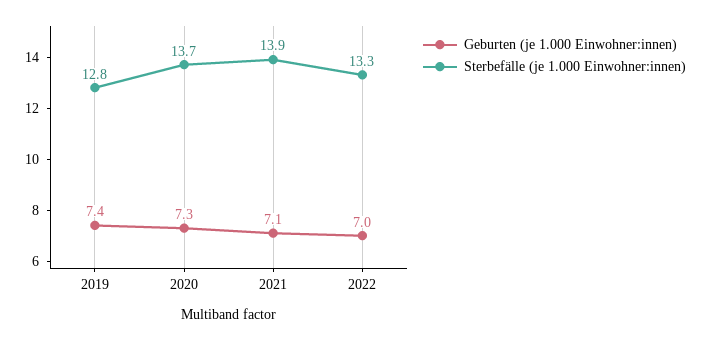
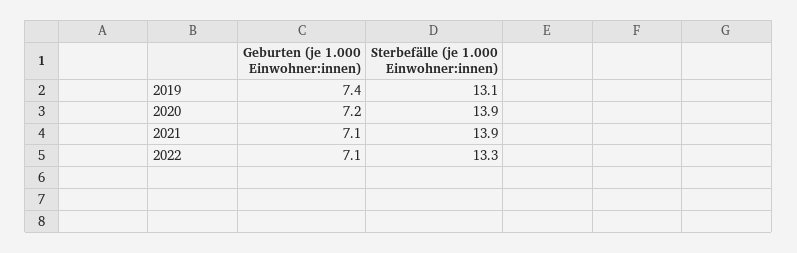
  {
    "Geburten (je 1.000 Einwohner:innen)": {
      "2019": 7.4,
-     "2020": 7.3,
+     "2020": 7.2,
      "2021": 7.1,
-     "2022": 7
+     "2022": 7.1
    },
    "Sterbefälle (je 1.000 Einwohner:innen)": {
-     "2019": 12.8,
+     "2019": 13.1,
-     "2020": 13.7,
+     "2020": 13.9,
      "2021": 13.9,
      "2022": 13.3
    }
  }

